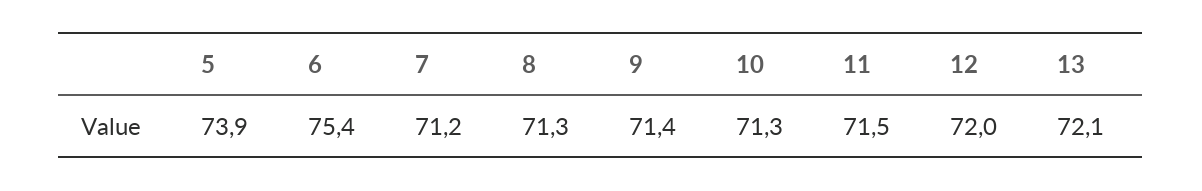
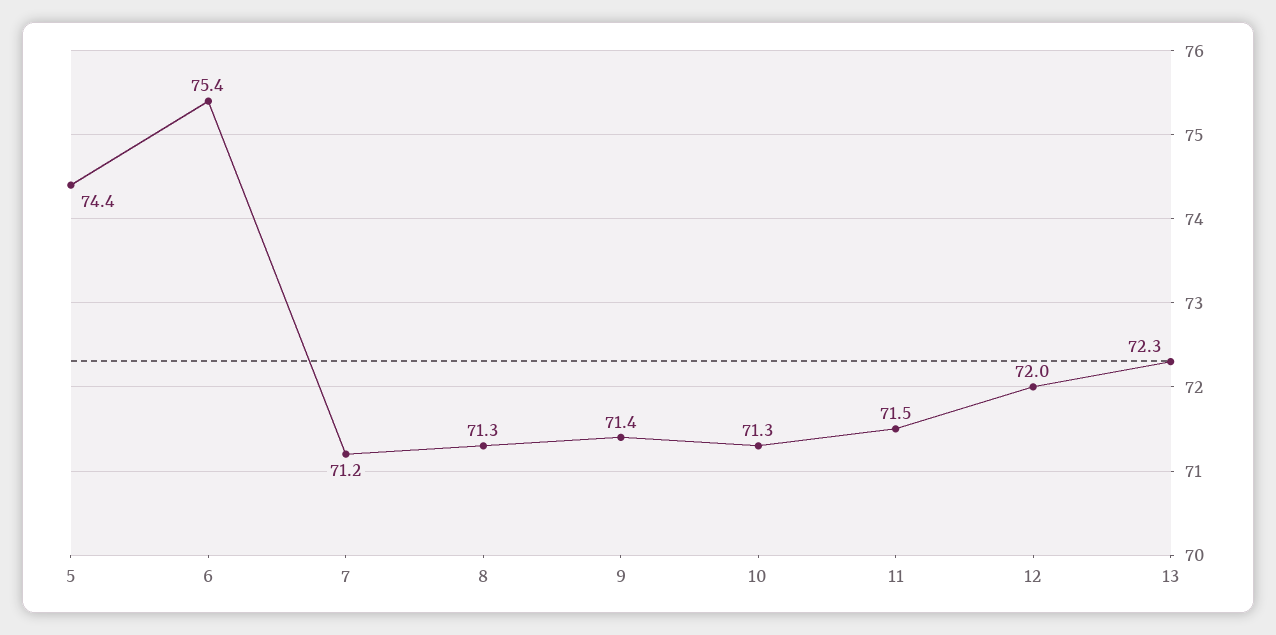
  {
-   "5": 73.9,
+   "5": 74.4,
    "6": 75.4,
    "7": 71.2,
    "8": 71.3,
    "9": 71.4,
    "10": 71.3,
    "11": 71.5,
    "12": 72,
-   "13": 72.1
+   "13": 72.3
  }

